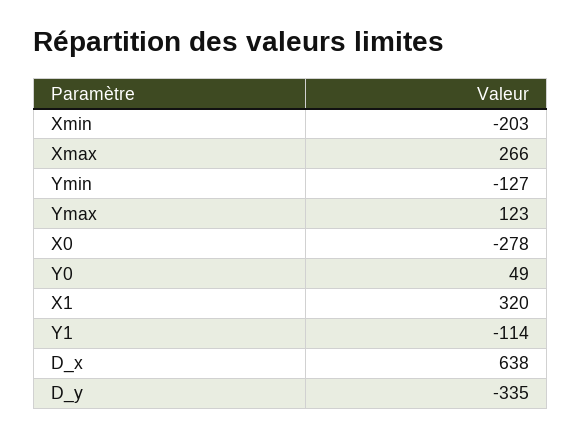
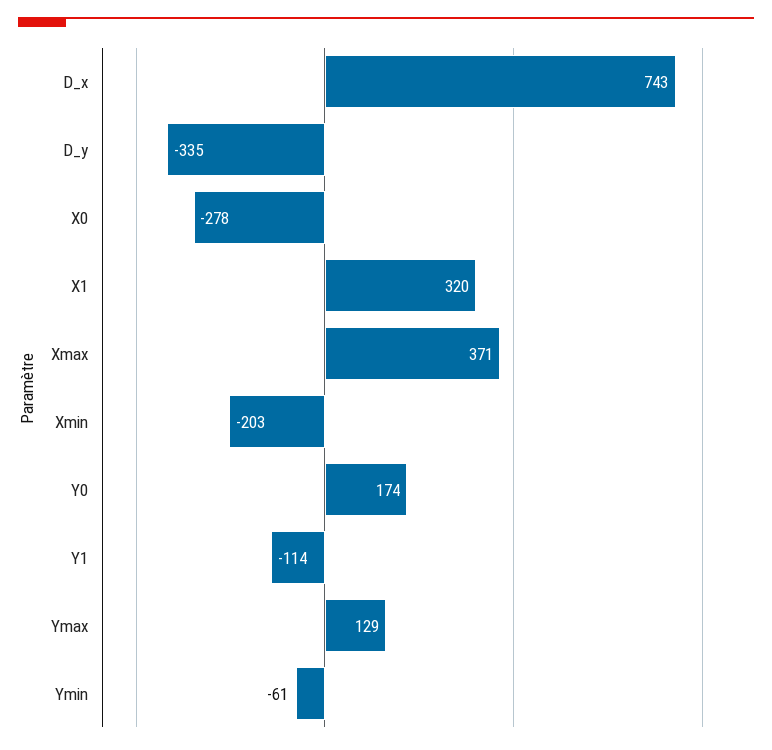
  {
    "Xmin": -203,
-   "Xmax": 266,
+   "Xmax": 371,
-   "Ymin": -127,
+   "Ymin": -61,
-   "Ymax": 123,
+   "Ymax": 129,
    "X0": -278,
-   "Y0": 49,
+   "Y0": 174,
    "X1": 320,
    "Y1": -114,
-   "D_x": 638,
+   "D_x": 743,
    "D_y": -335
  }

